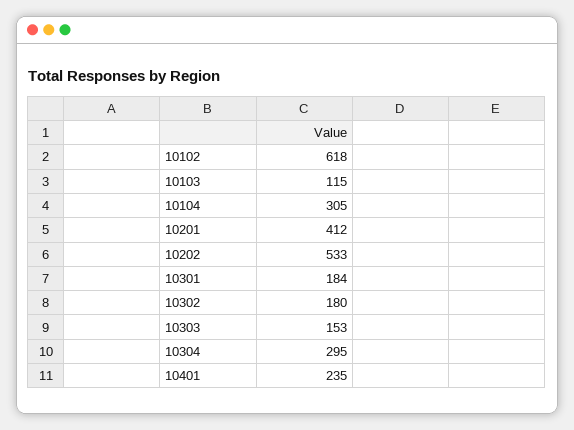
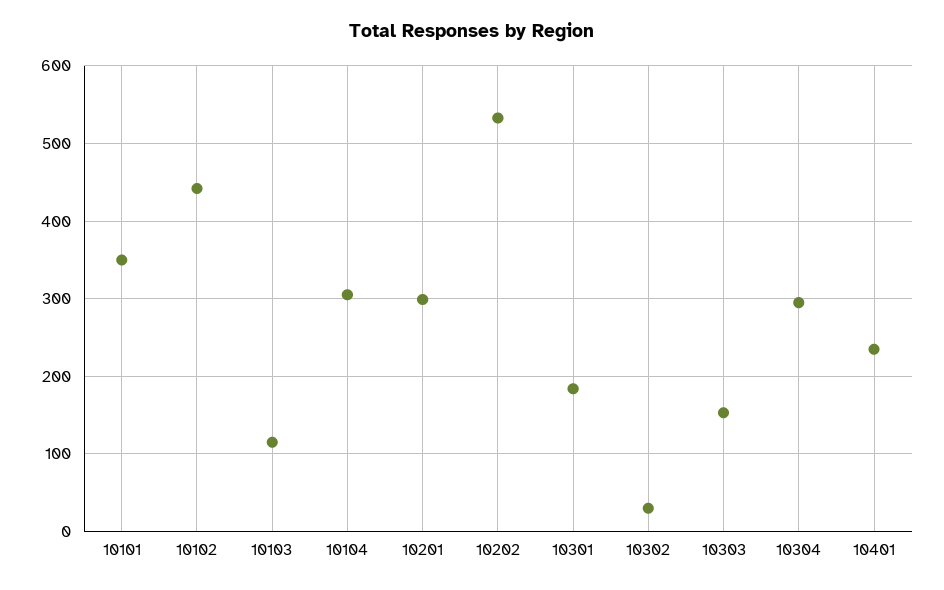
  {
-   "10102": 618,
+   "10102": 440,
    "10103": 115,
    "10104": 305,
-   "10201": 412,
+   "10201": 300,
    "10202": 533,
    "10301": 184,
-   "10302": 180,
+   "10302": 30,
    "10303": 153,
    "10304": 295,
-   "10401": 235
+   "10401": 235,
+   "10101": 350
  }

